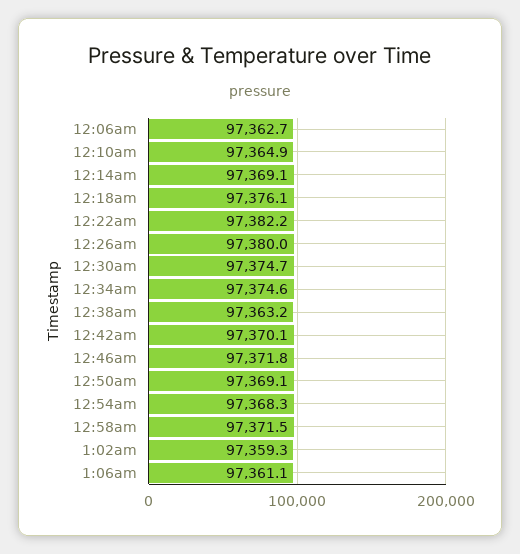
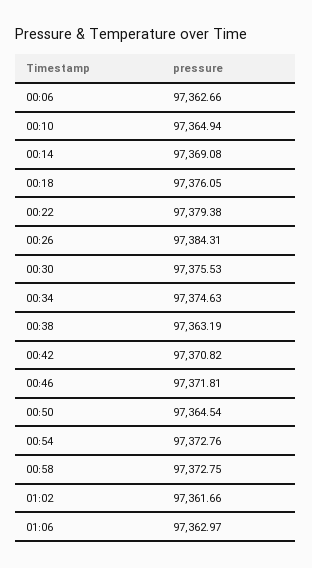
  {
    "12:06am": 97362.66,
    "12:10am": 97364.94,
    "12:14am": 97369.08,
    "12:18am": 97376.05,
-   "12:22am": 97382.2,
+   "12:22am": 97379.38,
-   "12:26am": 97380,
+   "12:26am": 97384.31,
-   "12:30am": 97374.7,
+   "12:30am": 97375.53,
    "12:34am": 97374.63,
    "12:38am": 97363.19,
-   "12:42am": 97370.1,
+   "12:42am": 97370.82,
    "12:46am": 97371.81,
-   "12:50am": 97369.1,
+   "12:50am": 97364.54,
-   "12:54am": 97368.3,
+   "12:54am": 97372.76,
-   "12:58am": 97371.5,
+   "12:58am": 97372.75,
-   "1:02am": 97359.3,
+   "1:02am": 97361.66,
-   "1:06am": 97361.1
+   "1:06am": 97362.97
  }

